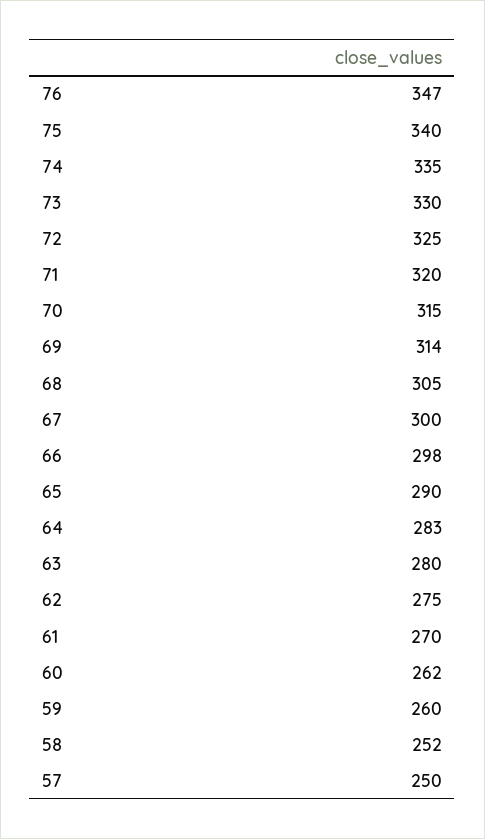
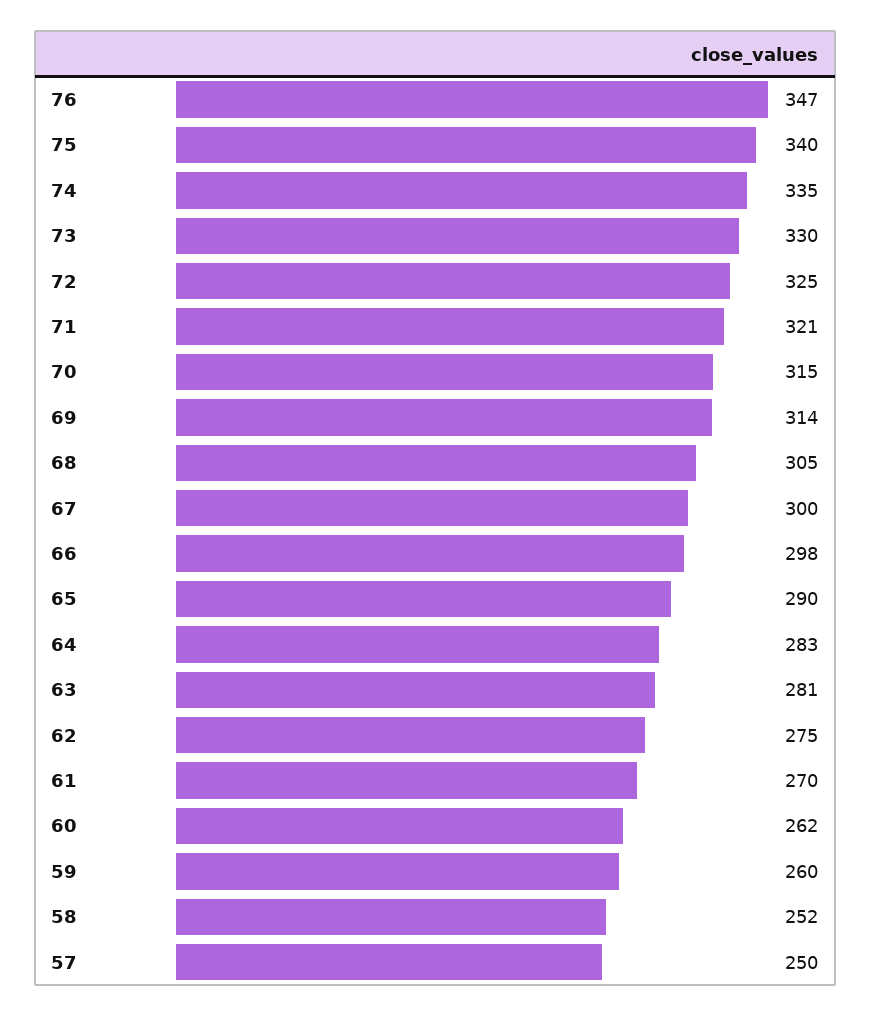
  {
    "76": 347,
    "75": 340,
    "74": 335,
    "73": 330,
    "72": 325,
-   "71": 320,
+   "71": 321,
    "70": 315,
    "69": 314,
    "68": 305,
    "67": 300,
    "66": 298,
    "65": 290,
    "64": 283,
-   "63": 280,
+   "63": 281,
    "62": 275,
    "61": 270,
    "60": 262,
    "59": 260,
    "58": 252,
    "57": 250
  }

